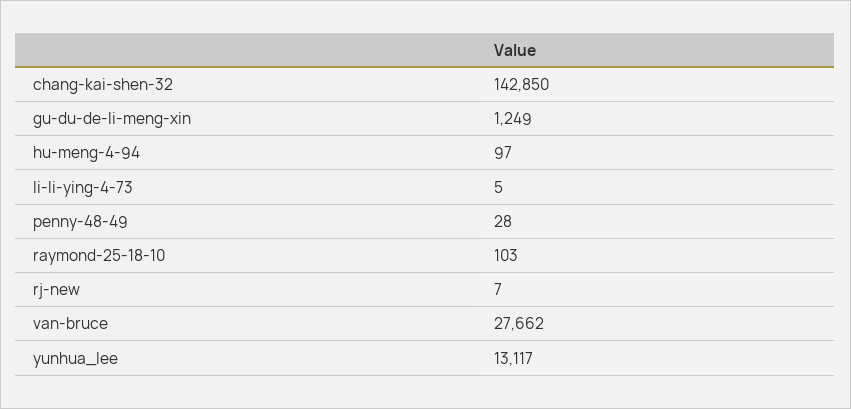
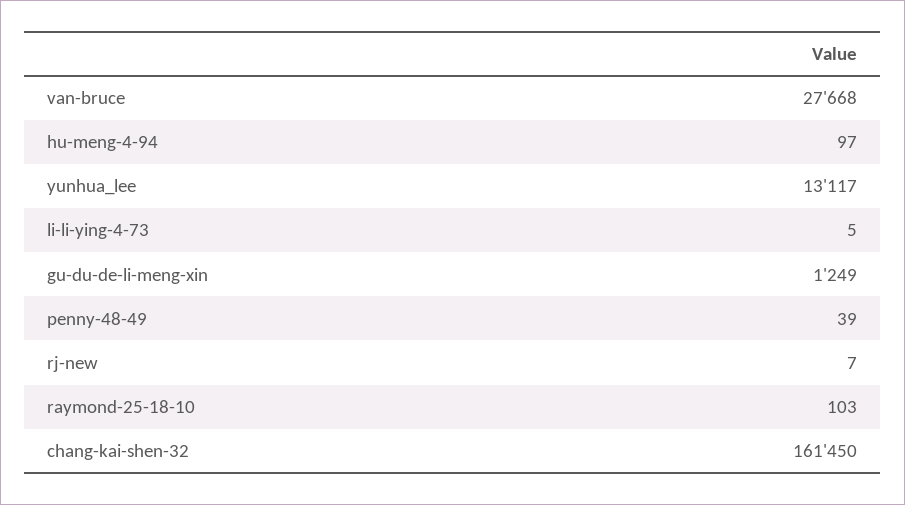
  {
-   "chang-kai-shen-32": 142850,
+   "chang-kai-shen-32": 161450,
    "gu-du-de-li-meng-xin": 1249,
    "hu-meng-4-94": 97,
    "li-li-ying-4-73": 5,
-   "penny-48-49": 28,
+   "penny-48-49": 39,
    "raymond-25-18-10": 103,
    "rj-new": 7,
-   "van-bruce": 27662,
+   "van-bruce": 27668,
    "yunhua_lee": 13117
  }

